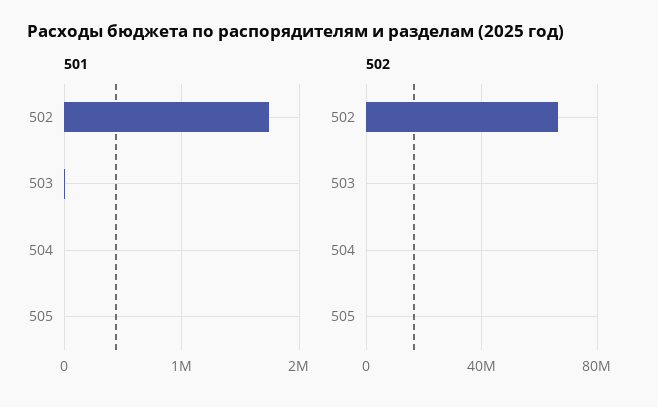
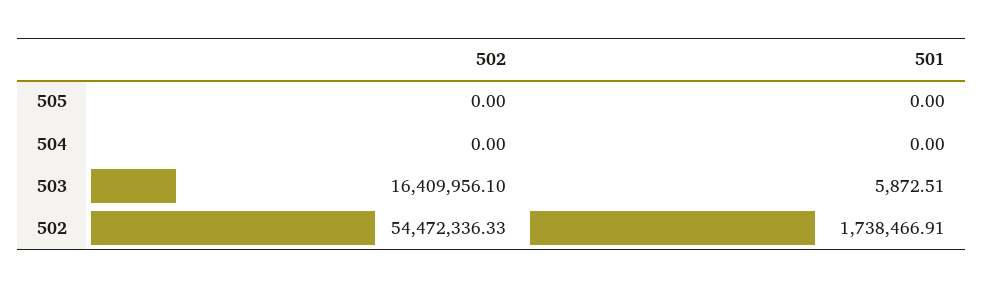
  {
    "501": {
      "502": 1738466.91,
      "503": 5872.51,
      "504": 0,
      "505": 0
    },
    "502": {
-     "502": 65000000,
+     "502": 54472336.33,
-     "503": 0,
+     "503": 16409956.1,
      "504": 0,
      "505": 0
    }
  }

